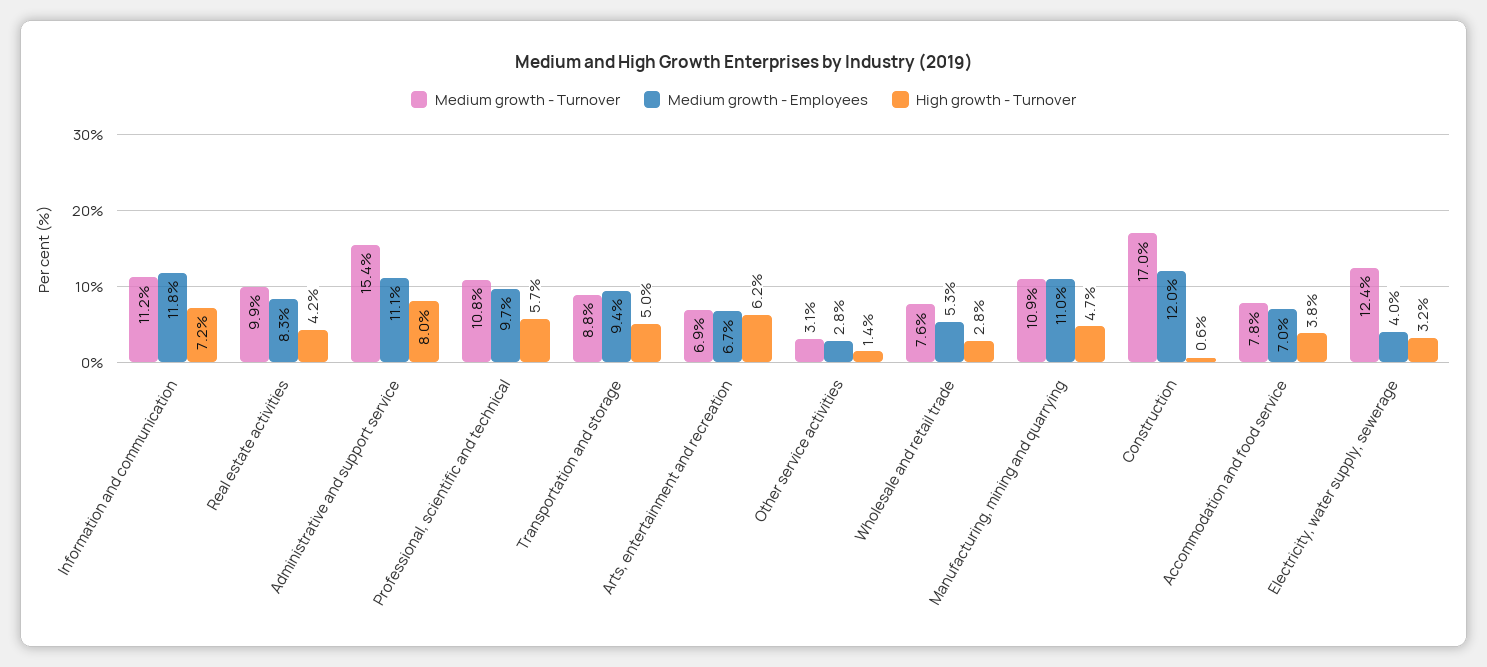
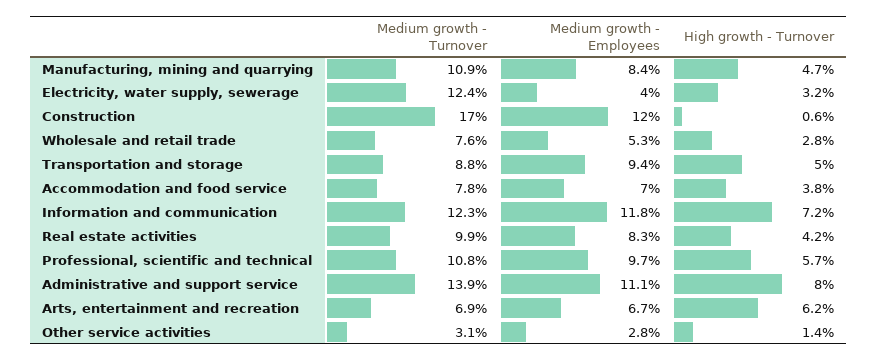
  {
    "Medium growth - Turnover": {
-     "Information and communication": 11.2,
+     "Information and communication": 12.3,
      "Real estate activities": 9.9,
-     "Administrative and support service": 15.4,
+     "Administrative and support service": 13.9,
      "Professional, scientific and technical": 10.8,
      "Transportation and storage": 8.8,
      "Arts, entertainment and recreation": 6.9,
      "Other service activities": 3.1,
      "Wholesale and retail trade": 7.6,
      "Manufacturing, mining and quarrying": 10.9,
      "Construction": 17,
      "Accommodation and food service": 7.8,
      "Electricity, water supply, sewerage": 12.4
    },
    "Medium growth - Employees": {
      "Information and communication": 11.8,
      "Real estate activities": 8.3,
      "Administrative and support service": 11.1,
      "Professional, scientific and technical": 9.7,
      "Transportation and storage": 9.4,
      "Arts, entertainment and recreation": 6.7,
      "Other service activities": 2.8,
      "Wholesale and retail trade": 5.3,
-     "Manufacturing, mining and quarrying": 11,
+     "Manufacturing, mining and quarrying": 8.4,
      "Construction": 12,
      "Accommodation and food service": 7,
      "Electricity, water supply, sewerage": 4
    },
    "High growth - Turnover": {
      "Information and communication": 7.2,
      "Real estate activities": 4.2,
      "Administrative and support service": 8,
      "Professional, scientific and technical": 5.7,
      "Transportation and storage": 5,
      "Arts, entertainment and recreation": 6.2,
      "Other service activities": 1.4,
      "Wholesale and retail trade": 2.8,
      "Manufacturing, mining and quarrying": 4.7,
      "Construction": 0.6,
      "Accommodation and food service": 3.8,
      "Electricity, water supply, sewerage": 3.2
    }
  }

